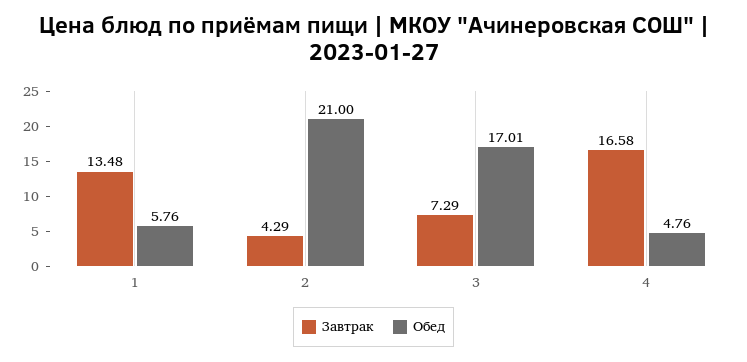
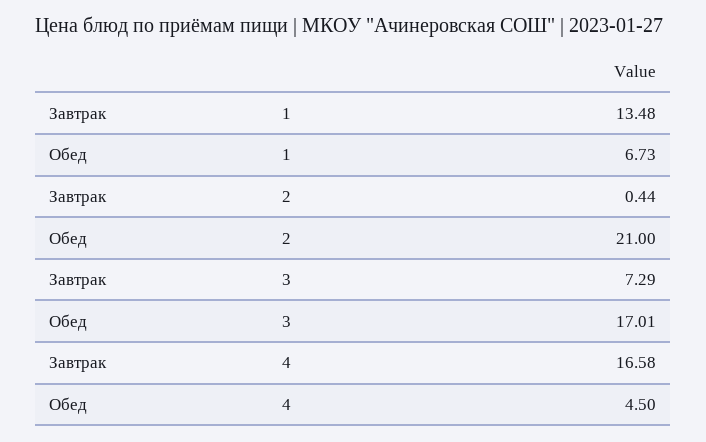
  {
    "Завтрак": {
      "1": 13.48,
-     "2": 4.29,
+     "2": 0.44,
      "3": 7.29,
      "4": 16.58
    },
    "Обед": {
-     "1": 5.76,
+     "1": 6.73,
      "2": 21,
      "3": 17.01,
-     "4": 4.76
+     "4": 4.5
    }
  }

